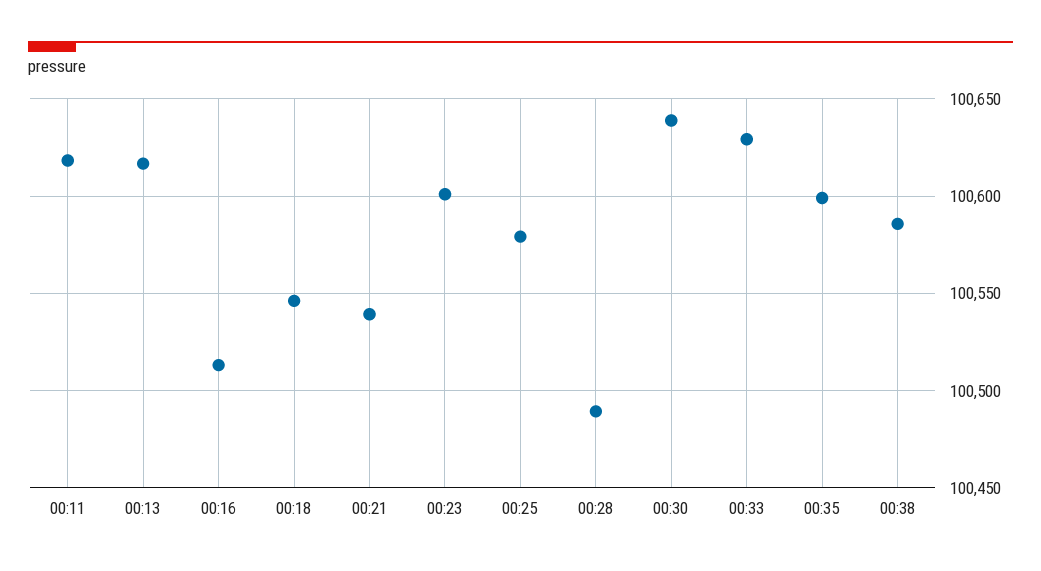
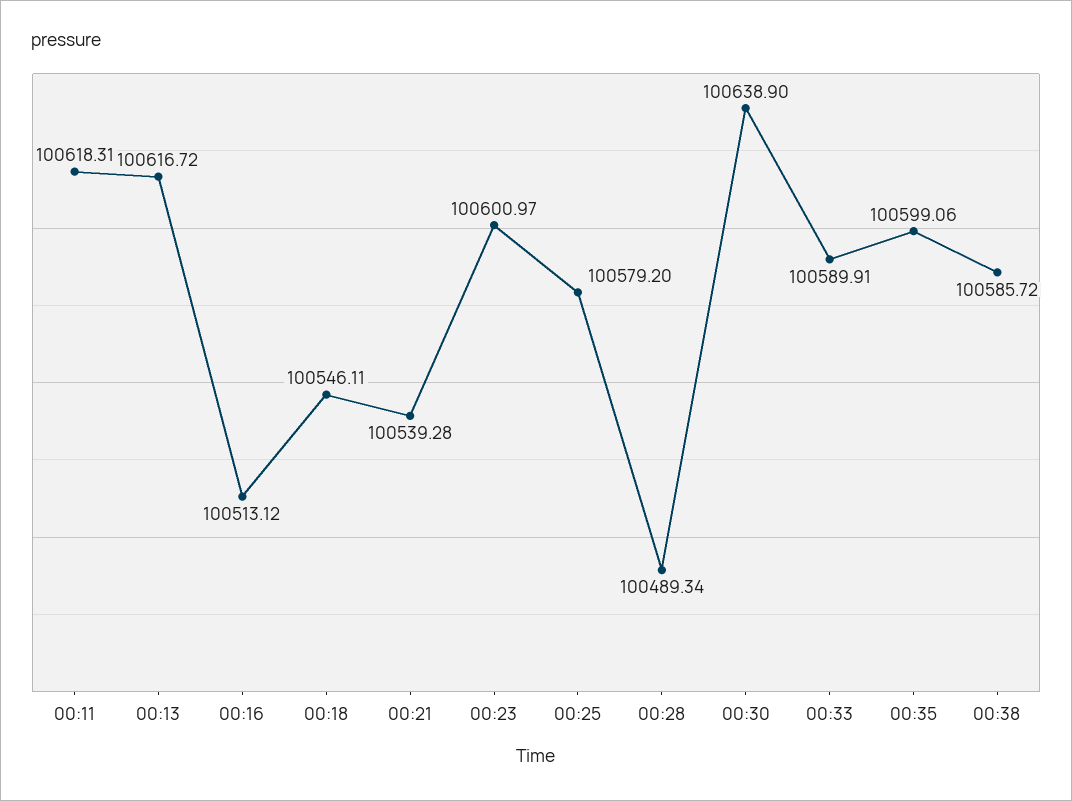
  {
    "00:11": 100618.31,
    "00:13": 100616.72,
    "00:16": 100513.12,
    "00:18": 100546.11,
    "00:21": 100539.28,
    "00:23": 100600.97,
    "00:25": 100579.2,
    "00:28": 100489.34,
    "00:30": 100638.9,
-   "00:33": 100630,
+   "00:33": 100589.91,
    "00:35": 100599.06,
    "00:38": 100585.72
  }

